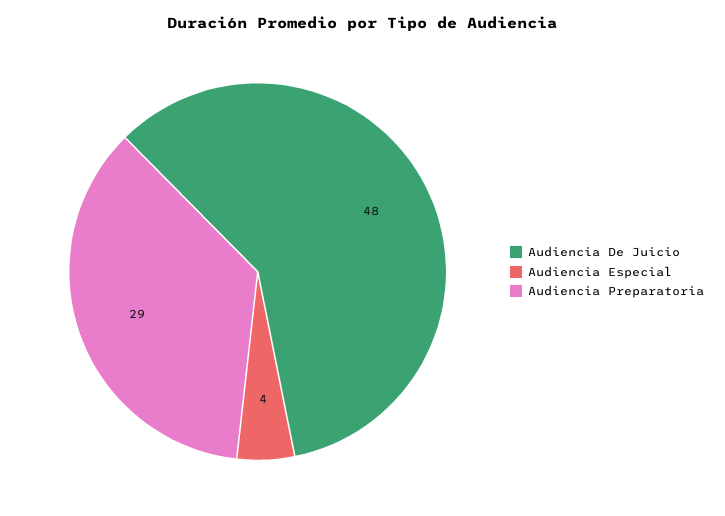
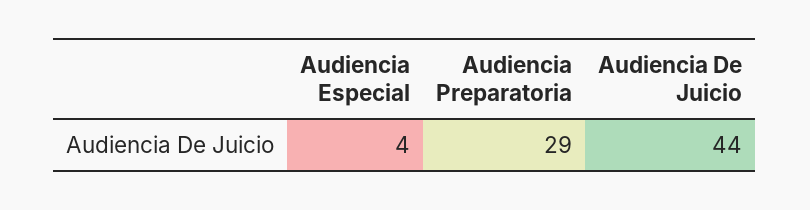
  {
-   "Audiencia De Juicio": 48,
+   "Audiencia De Juicio": 44,
    "Audiencia Especial": 4,
    "Audiencia Preparatoria": 29
  }

